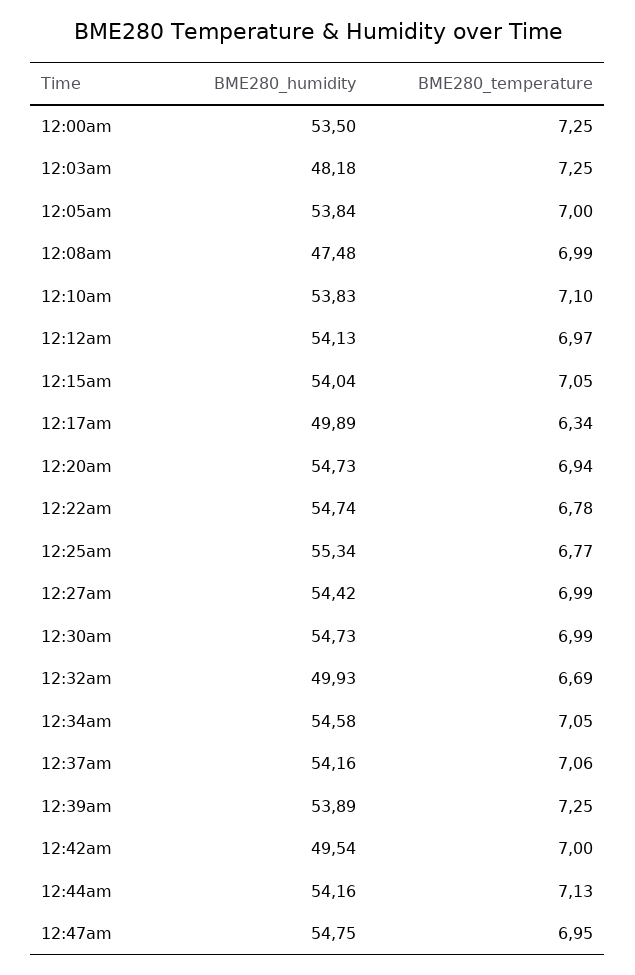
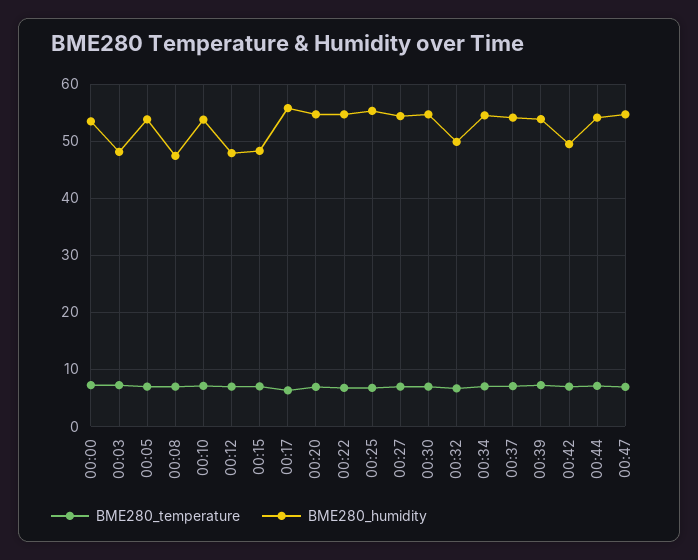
  {
    "BME280_humidity": {
      "12:00am": 53.5,
      "12:03am": 48.18,
      "12:05am": 53.84,
      "12:08am": 47.48,
      "12:10am": 53.83,
-     "12:12am": 54.13,
+     "12:12am": 48,
-     "12:15am": 54.04,
+     "12:15am": 48,
-     "12:17am": 49.89,
+     "12:17am": 56,
      "12:20am": 54.73,
      "12:22am": 54.74,
      "12:25am": 55.34,
      "12:27am": 54.42,
      "12:30am": 54.73,
      "12:32am": 49.93,
      "12:34am": 54.58,
      "12:37am": 54.16,
      "12:39am": 53.89,
      "12:42am": 49.54,
      "12:44am": 54.16,
      "12:47am": 54.75
    },
    "BME280_temperature": {
      "12:00am": 7.25,
      "12:03am": 7.25,
      "12:05am": 7,
      "12:08am": 6.99,
      "12:10am": 7.1,
      "12:12am": 6.97,
      "12:15am": 7.05,
      "12:17am": 6.34,
      "12:20am": 6.94,
      "12:22am": 6.78,
      "12:25am": 6.77,
      "12:27am": 6.99,
      "12:30am": 6.99,
      "12:32am": 6.69,
      "12:34am": 7.05,
      "12:37am": 7.06,
      "12:39am": 7.25,
      "12:42am": 7,
      "12:44am": 7.13,
      "12:47am": 6.95
    }
  }

